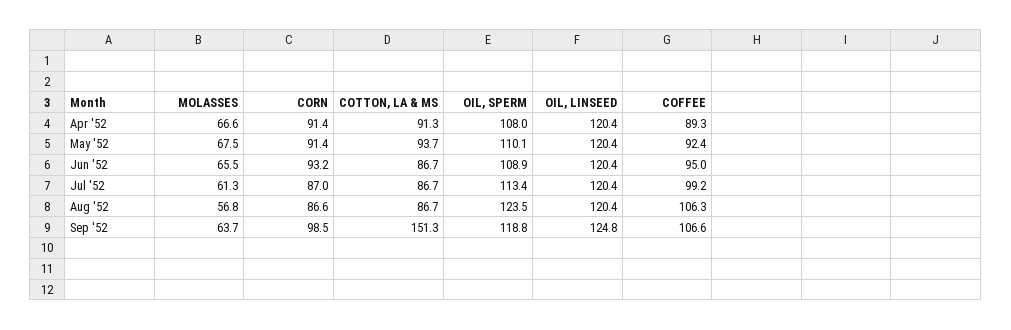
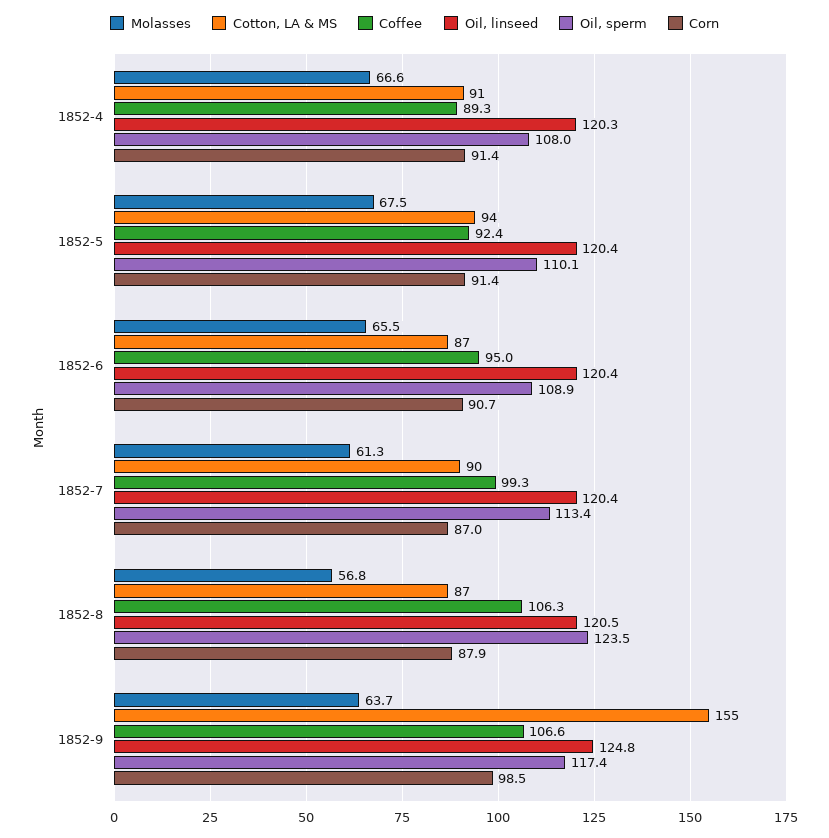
  {
    "MOLASSES": {
      "Apr '52": 66.6,
      "May '52": 67.5,
      "Jun '52": 65.5,
      "Jul '52": 61.3,
      "Aug '52": 56.8,
      "Sep '52": 63.7
    },
    "CORN": {
      "Apr '52": 91.4,
      "May '52": 91.4,
-     "Jun '52": 93.2,
+     "Jun '52": 90.7,
      "Jul '52": 87,
-     "Aug '52": 86.6,
+     "Aug '52": 87.9,
      "Sep '52": 98.5
    },
    "COTTON, LA & MS": {
      "Apr '52": 91.3,
      "May '52": 93.7,
      "Jun '52": 86.7,
-     "Jul '52": 86.7,
+     "Jul '52": 90,
      "Aug '52": 86.7,
-     "Sep '52": 151.3
+     "Sep '52": 155
    },
    "OIL, SPERM": {
      "Apr '52": 108,
      "May '52": 110.1,
      "Jun '52": 108.9,
      "Jul '52": 113.4,
      "Aug '52": 123.5,
-     "Sep '52": 118.8
+     "Sep '52": 117.4
    },
    "OIL, LINSEED": {
-     "Apr '52": 120.4,
+     "Apr '52": 120.3,
      "May '52": 120.4,
      "Jun '52": 120.4,
      "Jul '52": 120.4,
-     "Aug '52": 120.4,
+     "Aug '52": 120.5,
      "Sep '52": 124.8
    },
    "COFFEE": {
      "Apr '52": 89.3,
      "May '52": 92.4,
      "Jun '52": 95,
-     "Jul '52": 99.2,
+     "Jul '52": 99.3,
      "Aug '52": 106.3,
      "Sep '52": 106.6
    }
  }

